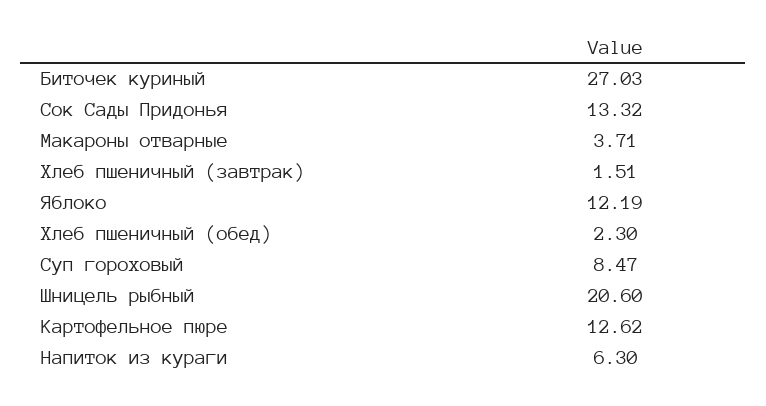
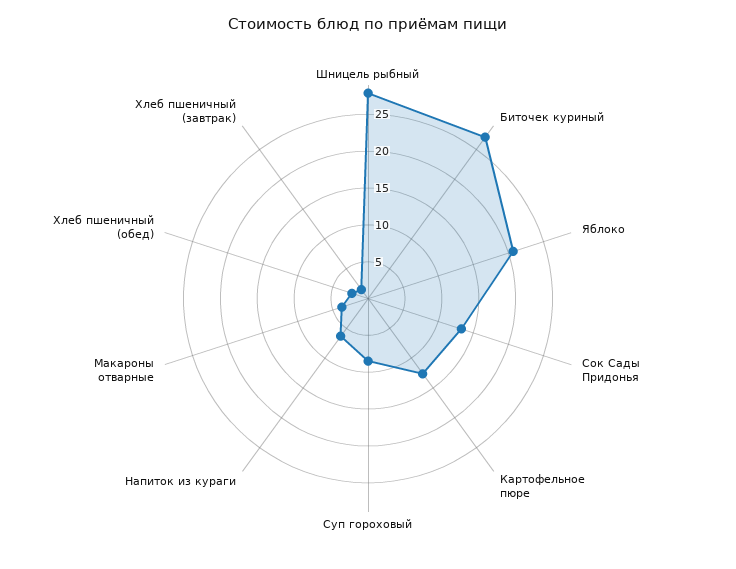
  {
    "Биточек куриный": 27.03,
    "Сок Сады Придонья": 13.32,
    "Макароны отварные": 3.71,
    "Хлеб пшеничный (завтрак)": 1.51,
-   "Яблоко": 12.19,
+   "Яблоко": 20,
    "Хлеб пшеничный (обед)": 2.3,
    "Суп гороховый": 8.47,
-   "Шницель рыбный": 20.6,
+   "Шницель рыбный": 27.5,
    "Картофельное пюре": 12.62,
    "Напиток из кураги": 6.3
  }

